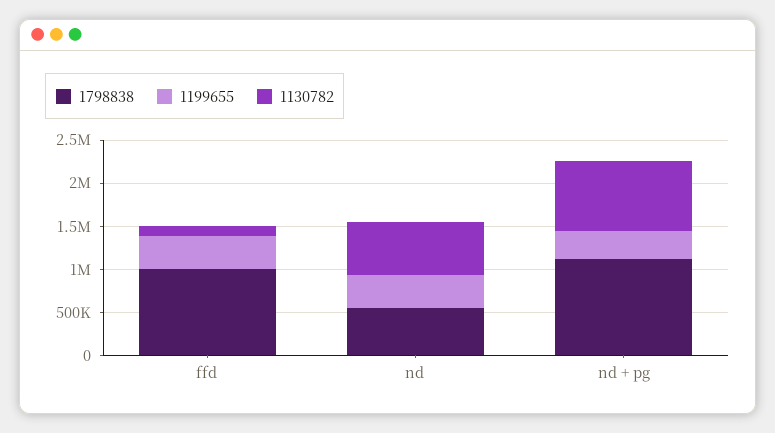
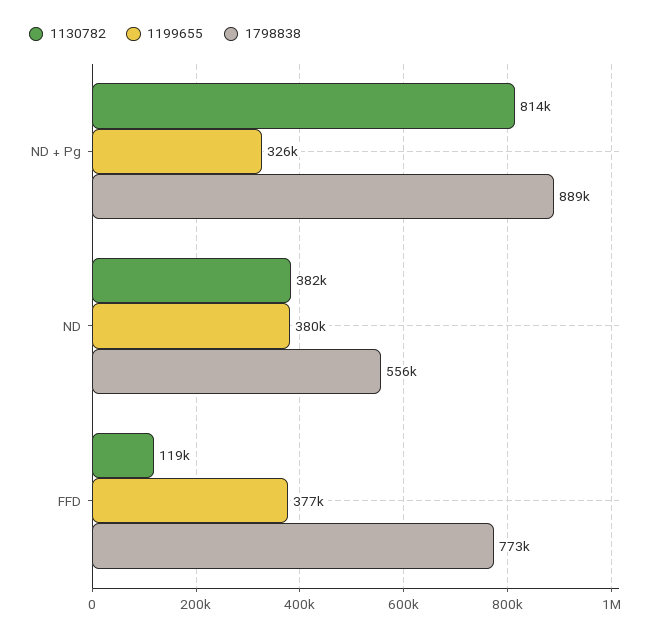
  {
    "1798838": {
-     "ffd": 1000000,
+     "ffd": 773000,
      "nd": 556000,
-     "nd + pg": 1100000
+     "nd + pg": 889000
    },
    "1199655": {
      "ffd": 377000,
      "nd": 380000,
      "nd + pg": 326000
    },
    "1130782": {
      "ffd": 119000,
-     "nd": 600000,
+     "nd": 382000,
      "nd + pg": 814000
    }
  }

